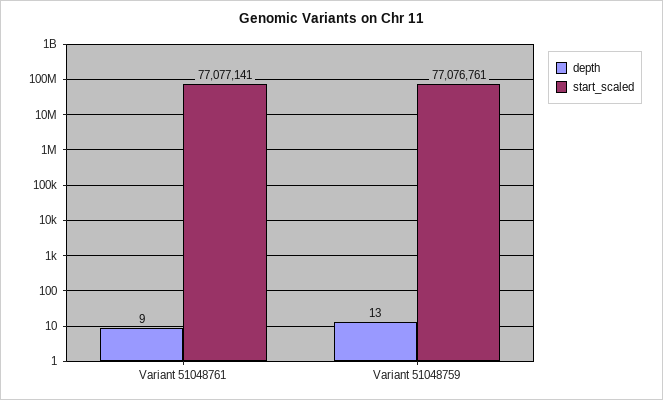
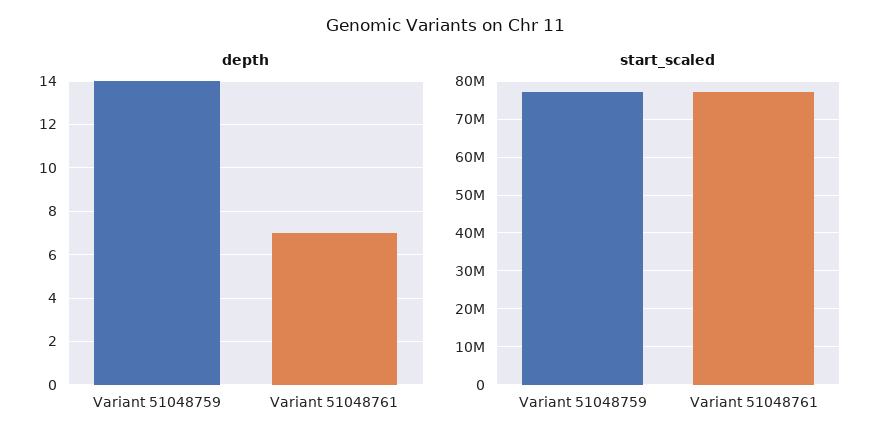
  {
    "depth": {
-     "Variant 51048761": 9,
+     "Variant 51048761": 7,
-     "Variant 51048759": 13
+     "Variant 51048759": 14
    },
    "start_scaled": {
      "Variant 51048761": 77077141,
      "Variant 51048759": 77076761
    }
  }

